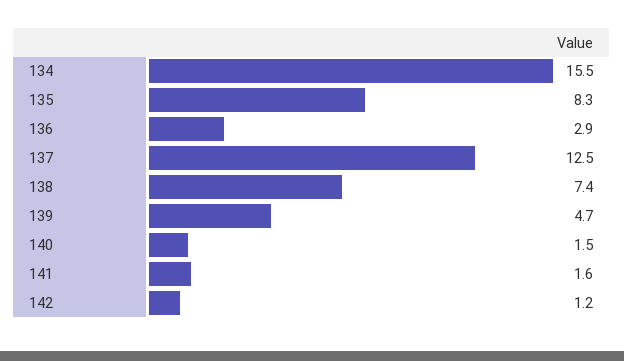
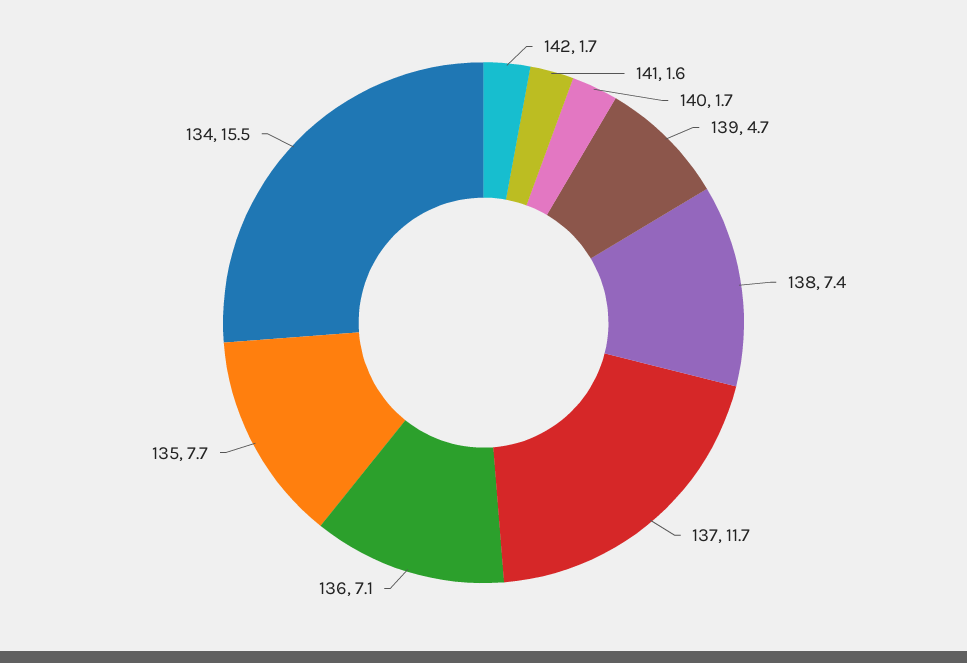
  {
    "134": 15.5,
-   "135": 8.3,
+   "135": 7.7,
-   "136": 2.9,
+   "136": 7.1,
-   "137": 12.5,
+   "137": 11.7,
    "138": 7.4,
    "139": 4.7,
-   "140": 1.5,
+   "140": 1.7,
    "141": 1.6,
-   "142": 1.2
+   "142": 1.7
  }

